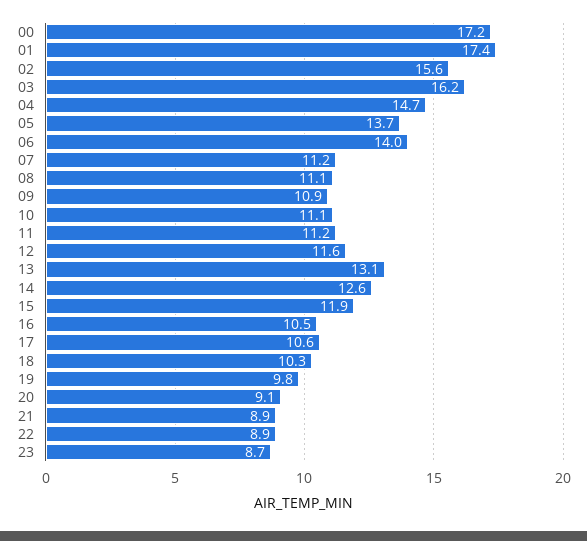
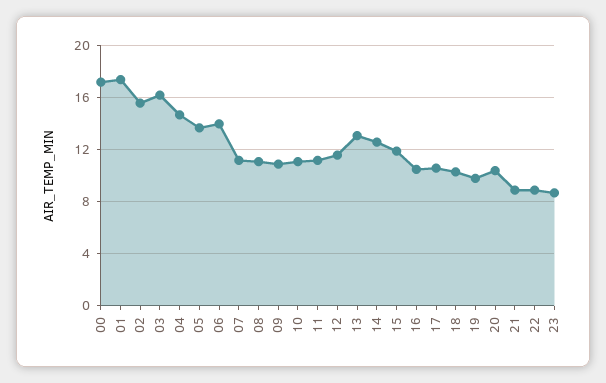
  {
    "00": 17.2,
    "01": 17.4,
    "02": 15.6,
    "03": 16.2,
    "04": 14.7,
    "05": 13.7,
    "06": 14,
    "07": 11.2,
    "08": 11.1,
    "09": 10.9,
    "10": 11.1,
    "11": 11.2,
    "12": 11.6,
    "13": 13.1,
    "14": 12.6,
    "15": 11.9,
    "16": 10.5,
    "17": 10.6,
    "18": 10.3,
    "19": 9.8,
-   "20": 9.1,
+   "20": 10.5,
    "21": 8.9,
    "22": 8.9,
    "23": 8.7
  }

